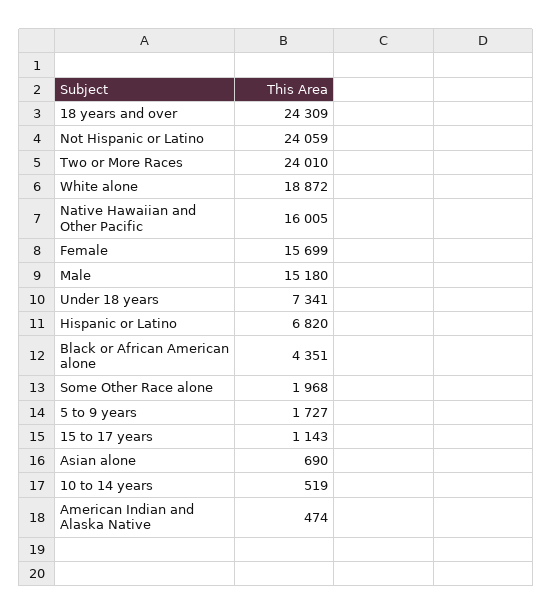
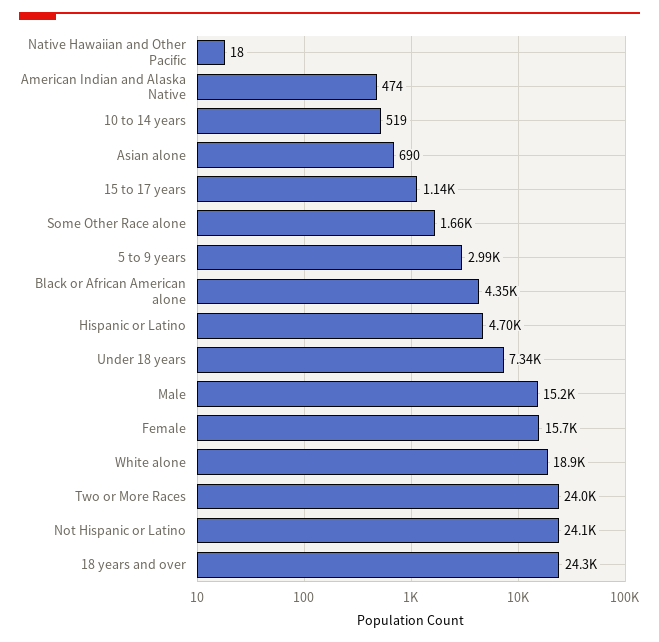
  {
    "18 years and over": 24309,
    "Not Hispanic or Latino": 24059,
    "Two or More Races": 24010,
    "White alone": 18872,
-   "Native Hawaiian and Other Pacific": 16005,
+   "Native Hawaiian and Other Pacific": 18,
    "Female": 15699,
    "Male": 15180,
    "Under 18 years": 7341,
-   "Hispanic or Latino": 6820,
+   "Hispanic or Latino": 4700,
    "Black or African American alone": 4351,
-   "Some Other Race alone": 1968,
+   "Some Other Race alone": 1660,
-   "5 to 9 years": 1727,
+   "5 to 9 years": 2990,
    "15 to 17 years": 1143,
    "Asian alone": 690,
    "10 to 14 years": 519,
    "American Indian and Alaska Native": 474
  }

